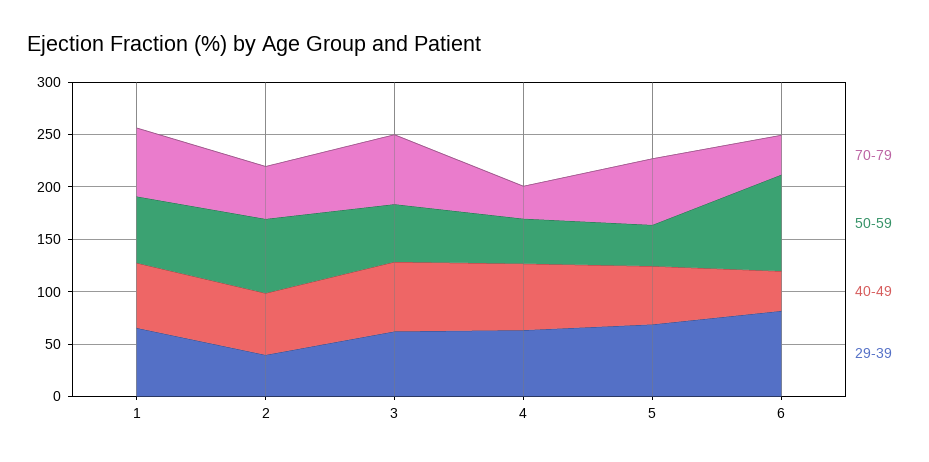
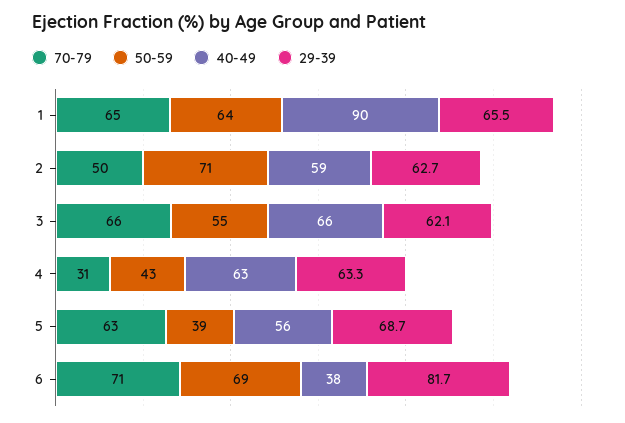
  {
    "70-79": {
      "1": 65,
      "2": 50,
      "3": 66,
      "4": 31,
      "5": 63,
-     "6": 40
+     "6": 71
    },
    "50-59": {
      "1": 64,
      "2": 71,
      "3": 55,
      "4": 43,
      "5": 39,
-     "6": 90
+     "6": 69
    },
    "40-49": {
-     "1": 60,
+     "1": 90,
      "2": 59,
      "3": 66,
      "4": 63,
      "5": 56,
      "6": 38
    },
    "29-39": {
      "1": 65.5,
-     "2": 40,
+     "2": 62.7,
      "3": 62.1,
      "4": 63.3,
      "5": 68.7,
      "6": 81.7
    }
  }

